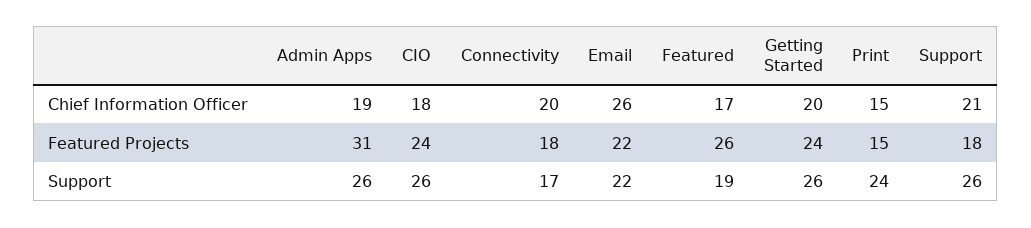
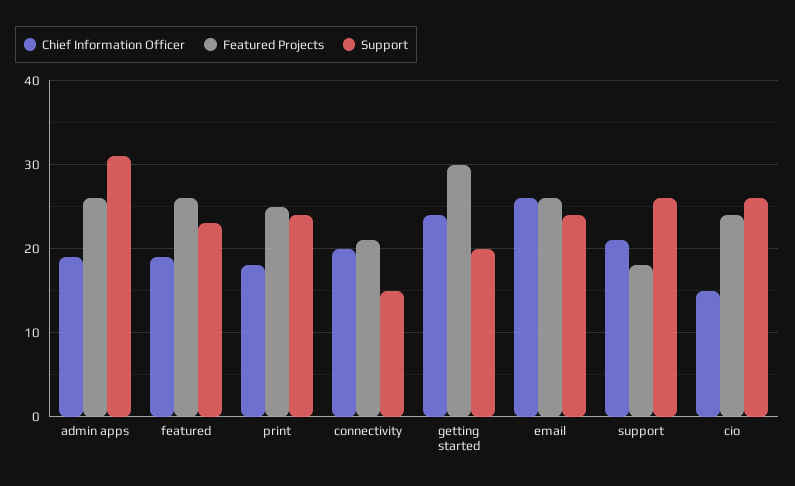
  {
    "Chief Information Officer": {
      "Admin Apps": 19,
-     "CIO": 18,
+     "CIO": 15,
      "Connectivity": 20,
      "Email": 26,
-     "Featured": 17,
+     "Featured": 19,
-     "Getting Started": 20,
+     "Getting Started": 24,
-     "Print": 15,
+     "Print": 18,
      "Support": 21
    },
    "Featured Projects": {
-     "Admin Apps": 31,
+     "Admin Apps": 26,
      "CIO": 24,
-     "Connectivity": 18,
+     "Connectivity": 21,
-     "Email": 22,
+     "Email": 26,
      "Featured": 26,
-     "Getting Started": 24,
+     "Getting Started": 30,
-     "Print": 15,
+     "Print": 25,
      "Support": 18
    },
    "Support": {
-     "Admin Apps": 26,
+     "Admin Apps": 31,
      "CIO": 26,
-     "Connectivity": 17,
+     "Connectivity": 15,
-     "Email": 22,
+     "Email": 24,
-     "Featured": 19,
+     "Featured": 23,
-     "Getting Started": 26,
+     "Getting Started": 20,
      "Print": 24,
      "Support": 26
    }
  }

